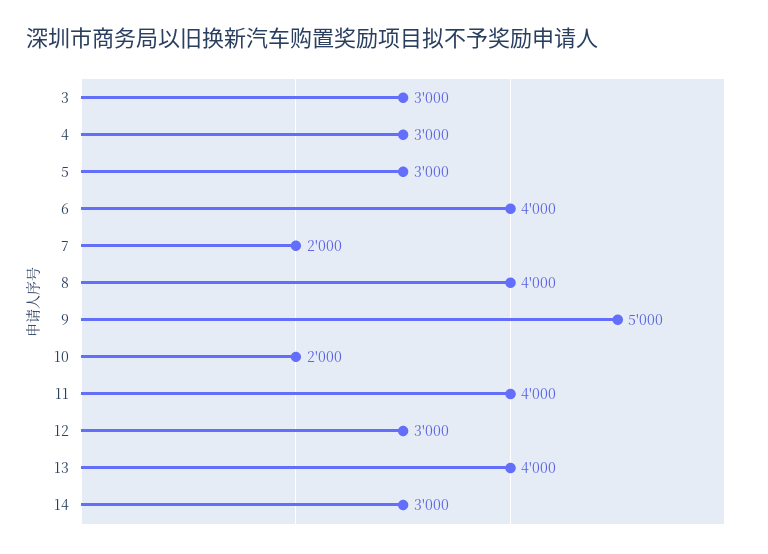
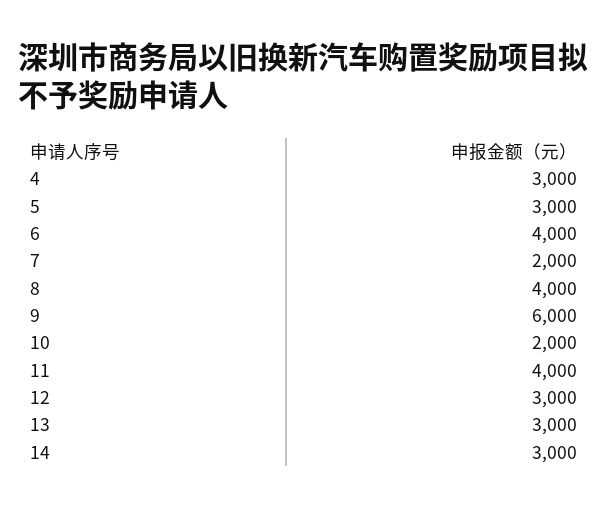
  {
-   "3": 3000,
    "4": 3000,
    "5": 3000,
    "6": 4000,
    "7": 2000,
    "8": 4000,
-   "9": 5000,
+   "9": 6000,
    "10": 2000,
    "11": 4000,
    "12": 3000,
-   "13": 4000,
+   "13": 3000,
    "14": 3000
  }

